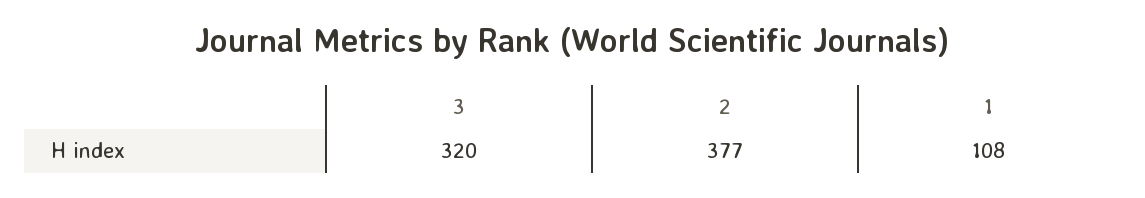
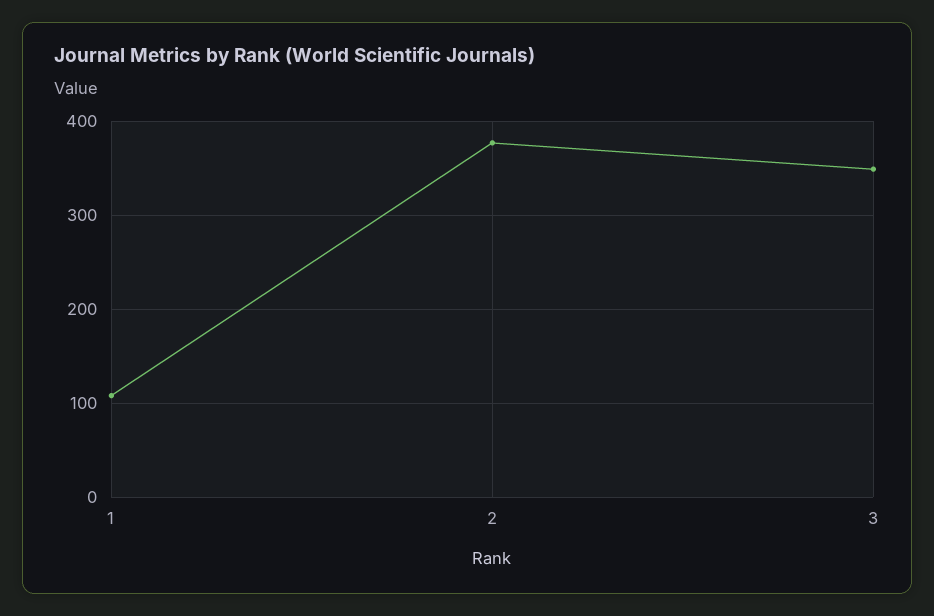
  {
-   "3": 320,
+   "3": 350,
    "2": 377,
    "1": 108
  }

